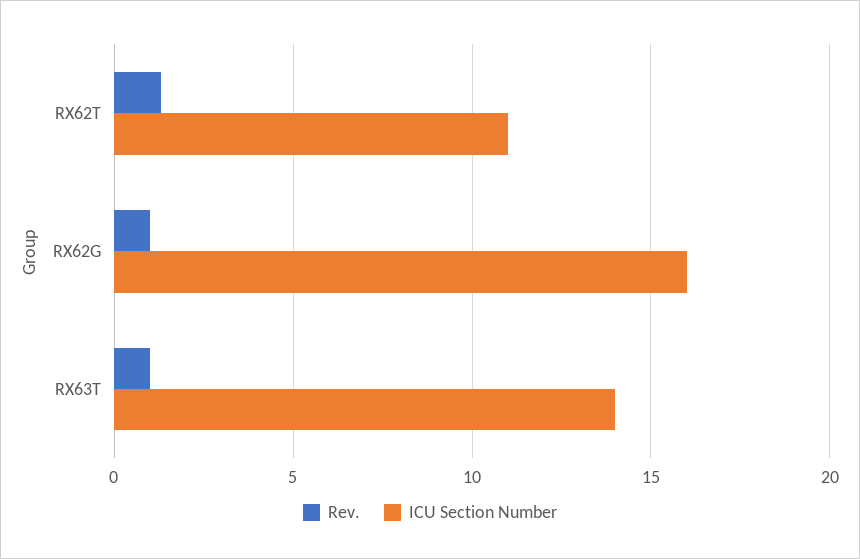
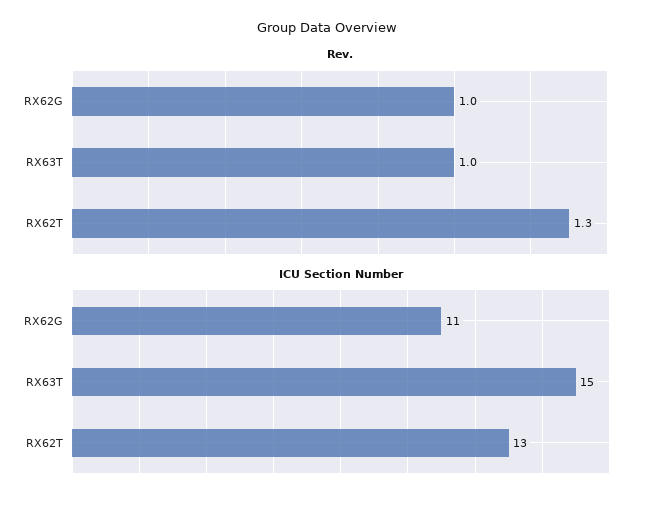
  {
    "Rev.": {
      "RX62T": 1.3,
      "RX62G": 1,
      "RX63T": 1
    },
    "ICU Section Number": {
-     "RX62T": 11,
+     "RX62T": 13,
-     "RX62G": 16,
+     "RX62G": 11,
-     "RX63T": 14
+     "RX63T": 15
    }
  }

